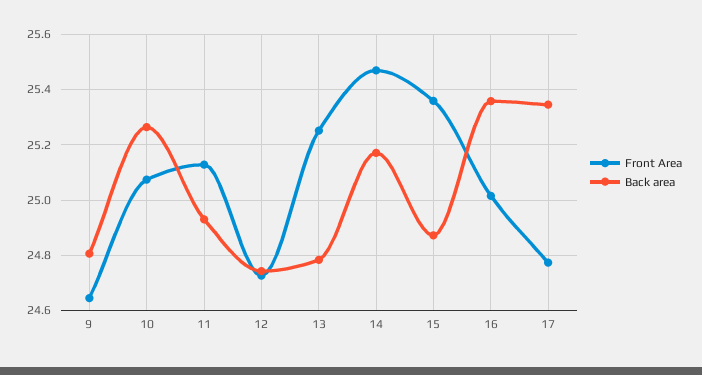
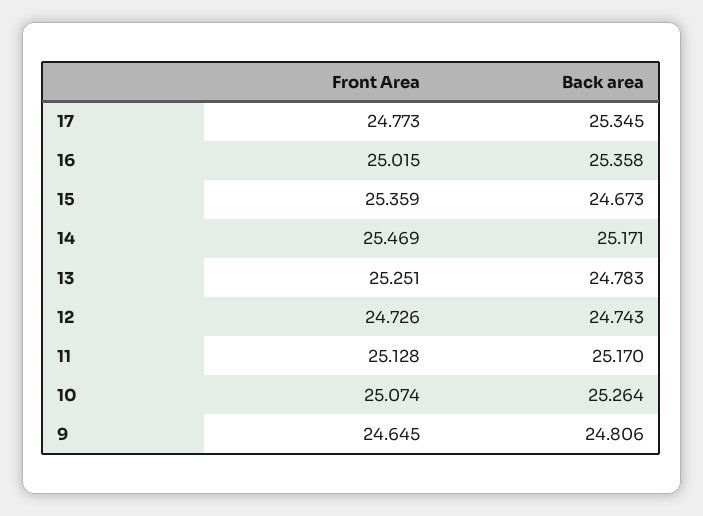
  {
    "Front Area": {
      "9": 24.645,
      "10": 25.074,
      "11": 25.128,
      "12": 24.726,
      "13": 25.251,
      "14": 25.469,
      "15": 25.359,
      "16": 25.015,
      "17": 24.773
    },
    "Back area": {
      "9": 24.806,
      "10": 25.264,
-     "11": 24.925,
+     "11": 25.17,
      "12": 24.743,
      "13": 24.783,
      "14": 25.171,
-     "15": 24.875,
+     "15": 24.673,
      "16": 25.358,
      "17": 25.345
    }
  }

